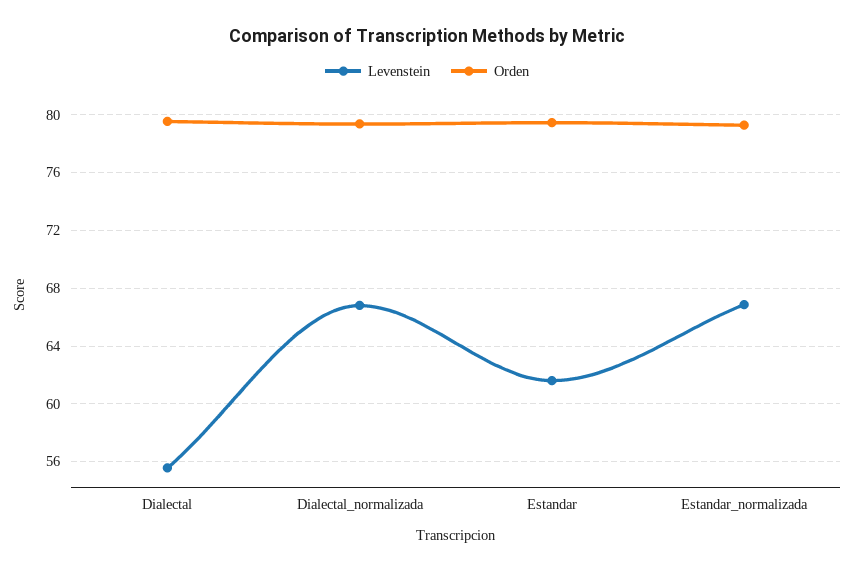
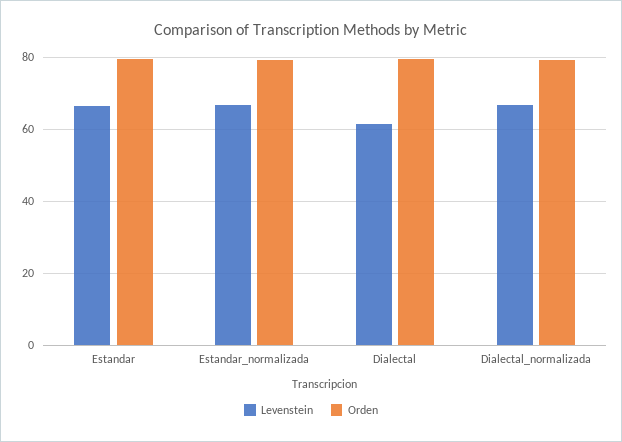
  {
    "Levenstein": {
-     "Dialectal": 55.5,
+     "Dialectal": 62,
      "Dialectal_normalizada": 67,
-     "Estandar": 61.5,
+     "Estandar": 66,
      "Estandar_normalizada": 67
    },
    "Orden": {
      "Dialectal": 79.5,
      "Dialectal_normalizada": 79.5,
      "Estandar": 79.5,
      "Estandar_normalizada": 79.5
    }
  }

